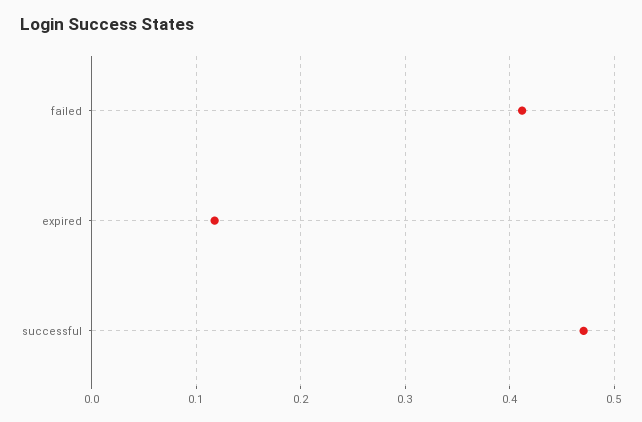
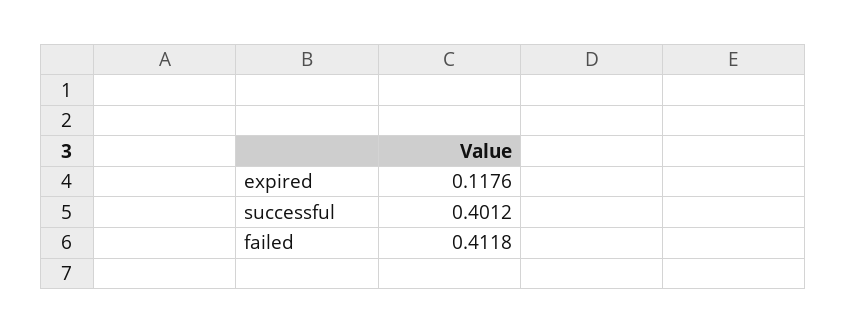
  {
    "failed": 0.4118,
    "expired": 0.1176,
-   "successful": 0.47
+   "successful": 0.4012
  }

